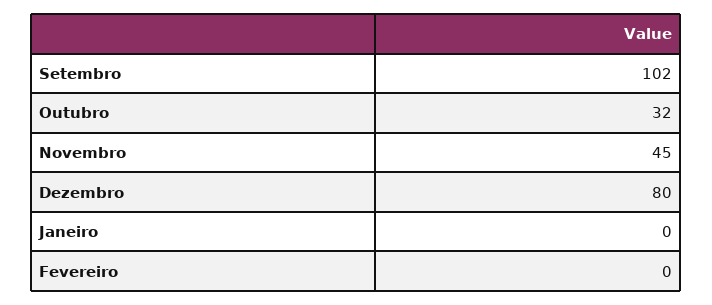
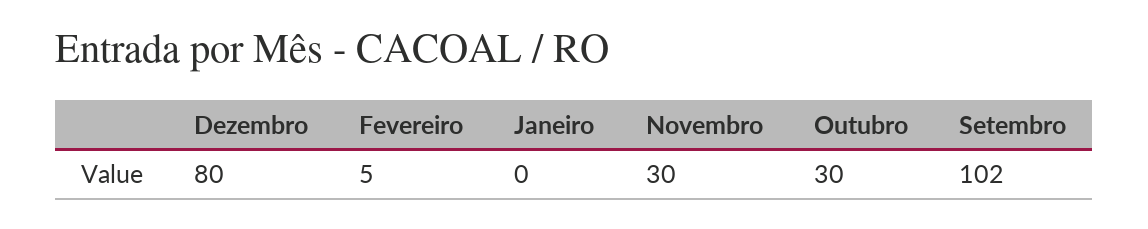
  {
    "Setembro": 102,
-   "Outubro": 32,
+   "Outubro": 30,
-   "Novembro": 45,
+   "Novembro": 30,
    "Dezembro": 80,
    "Janeiro": 0,
-   "Fevereiro": 0
+   "Fevereiro": 5
  }

